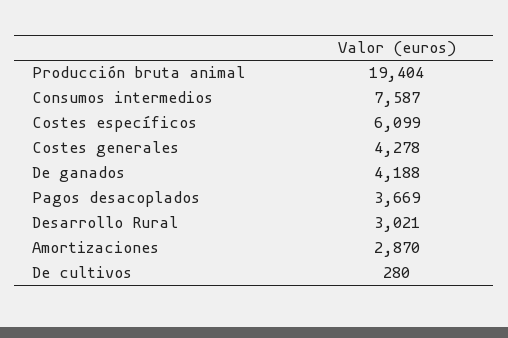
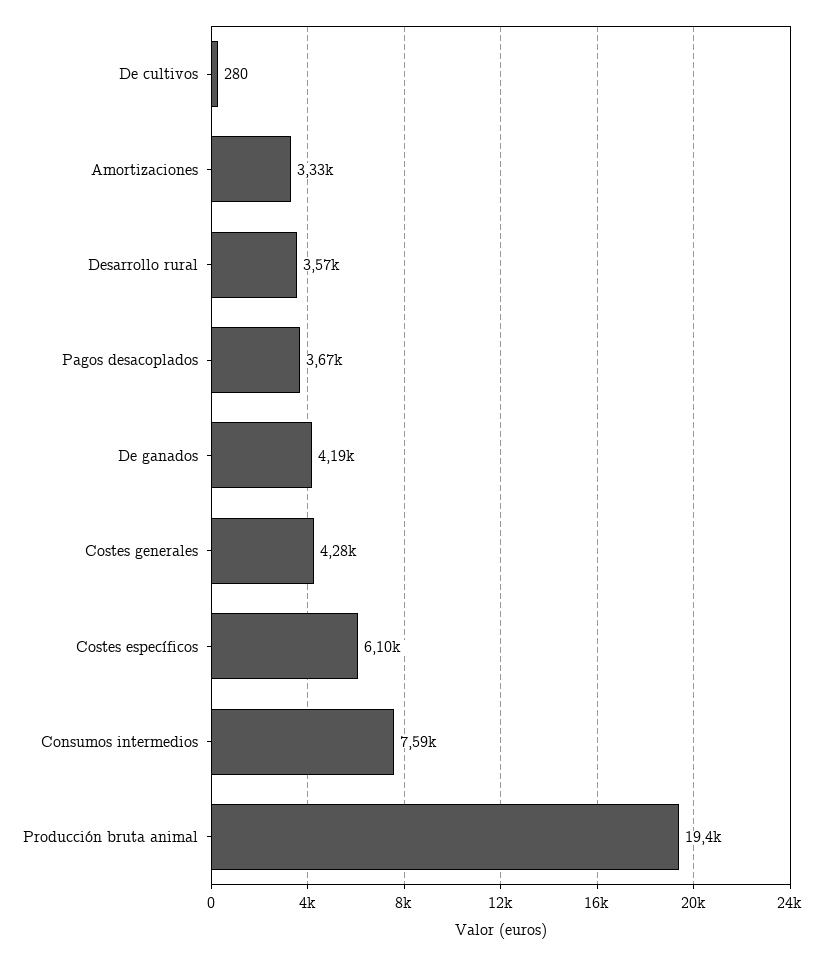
  {
    "Producción bruta animal": 19404,
    "Consumos intermedios": 7587,
    "Costes específicos": 6099,
    "Costes generales": 4278,
    "De ganados": 4188,
    "Pagos desacoplados": 3669,
-   "Desarrollo Rural": 3021,
+   "Desarrollo Rural": 3570,
-   "Amortizaciones": 2870,
+   "Amortizaciones": 3330,
    "De cultivos": 280
  }

